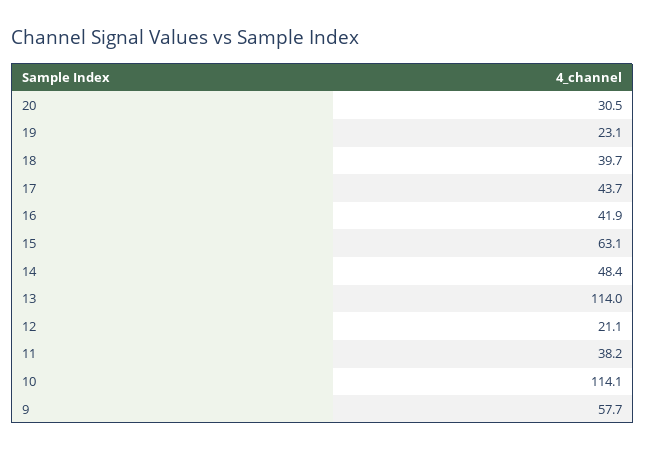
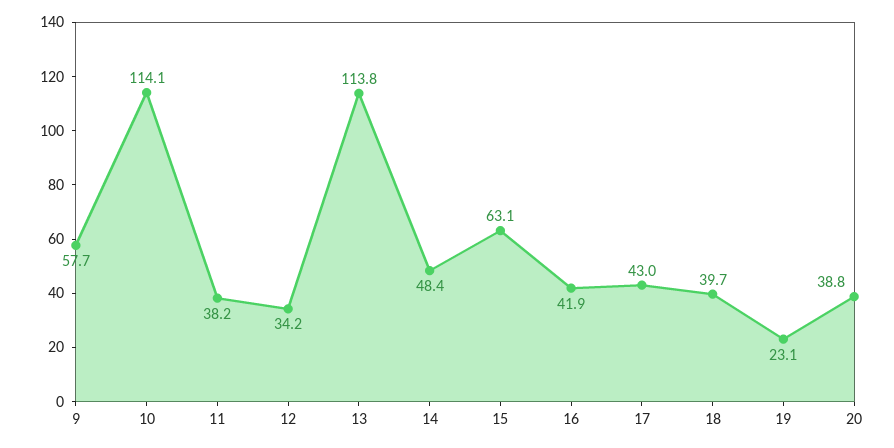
  {
-   "20": 30.5,
+   "20": 38.8,
    "19": 23.1,
    "18": 39.7,
-   "17": 43.7,
+   "17": 43,
    "16": 41.9,
    "15": 63.1,
    "14": 48.4,
-   "13": 114,
+   "13": 113.8,
-   "12": 21.1,
+   "12": 34.2,
    "11": 38.2,
    "10": 114.1,
    "9": 57.7
  }

